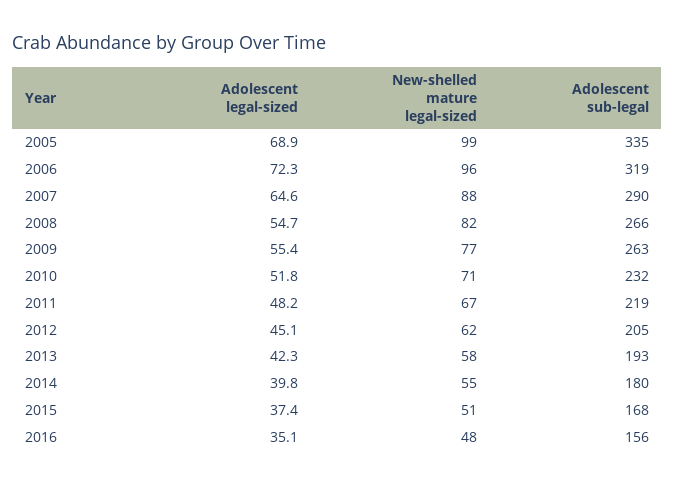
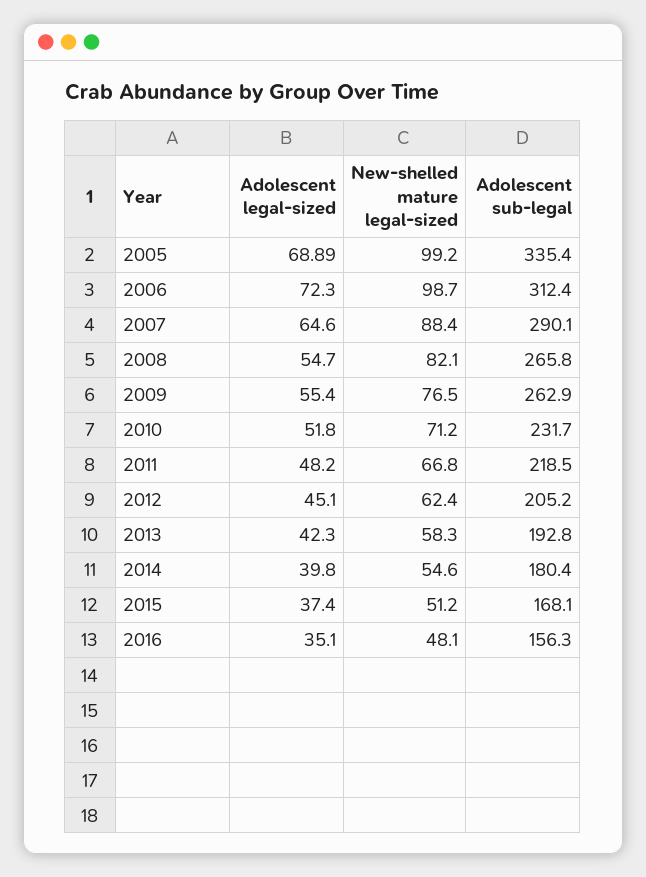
  {
    "Adolescent legal-sized": {
      "2005": 68.89,
      "2006": 72.3,
      "2007": 64.6,
      "2008": 54.7,
      "2009": 55.4,
      "2010": 51.8,
      "2011": 48.2,
      "2012": 45.1,
      "2013": 42.3,
      "2014": 39.8,
      "2015": 37.4,
      "2016": 35.1
    },
    "New-shelled mature legal-sized": {
      "2005": 99.2,
-     "2006": 96,
+     "2006": 98.7,
      "2007": 88.4,
      "2008": 82.1,
      "2009": 76.5,
      "2010": 71.2,
      "2011": 66.8,
      "2012": 62.4,
      "2013": 58.3,
      "2014": 54.6,
      "2015": 51.2,
      "2016": 48.1
    },
    "Adolescent sub-legal": {
      "2005": 335.4,
-     "2006": 319,
+     "2006": 312.4,
      "2007": 290.1,
      "2008": 265.8,
      "2009": 262.9,
      "2010": 231.7,
      "2011": 218.5,
      "2012": 205.2,
      "2013": 192.8,
      "2014": 180.4,
      "2015": 168.1,
      "2016": 156.3
    }
  }

